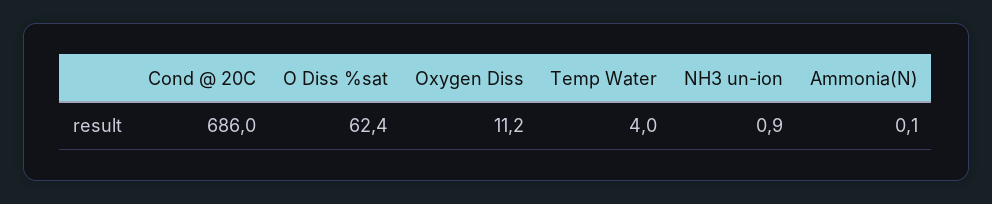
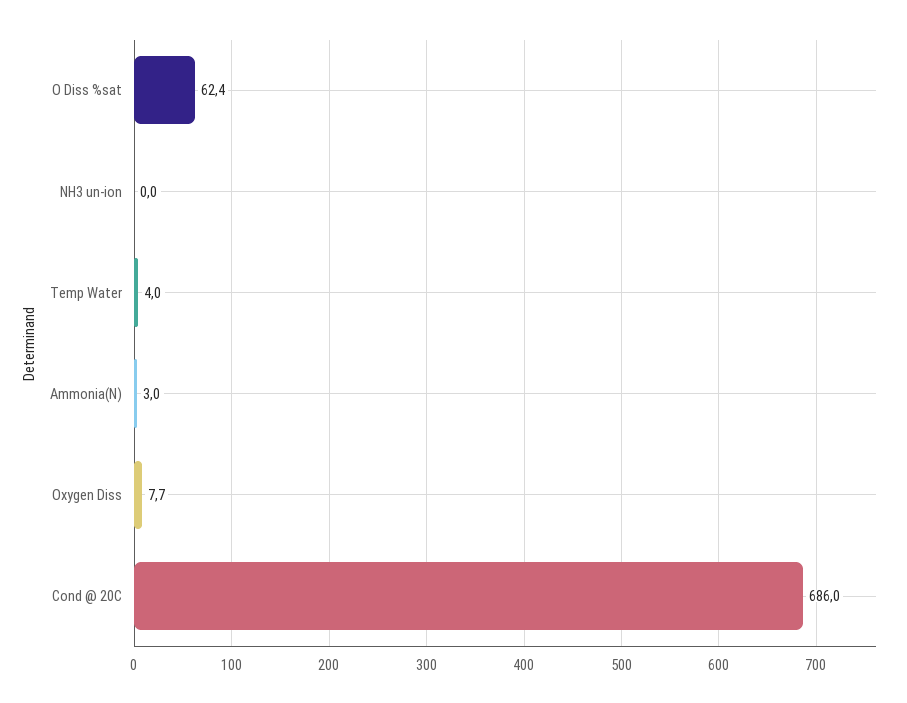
  {
    "Cond @ 20C": 686,
    "O Diss %sat": 62.4,
-   "Oxygen Diss": 11.2,
+   "Oxygen Diss": 7.7,
    "Temp Water": 4,
-   "NH3 un-ion": 0.9,
+   "NH3 un-ion": 0,
-   "Ammonia(N)": 0.1
+   "Ammonia(N)": 3
  }

